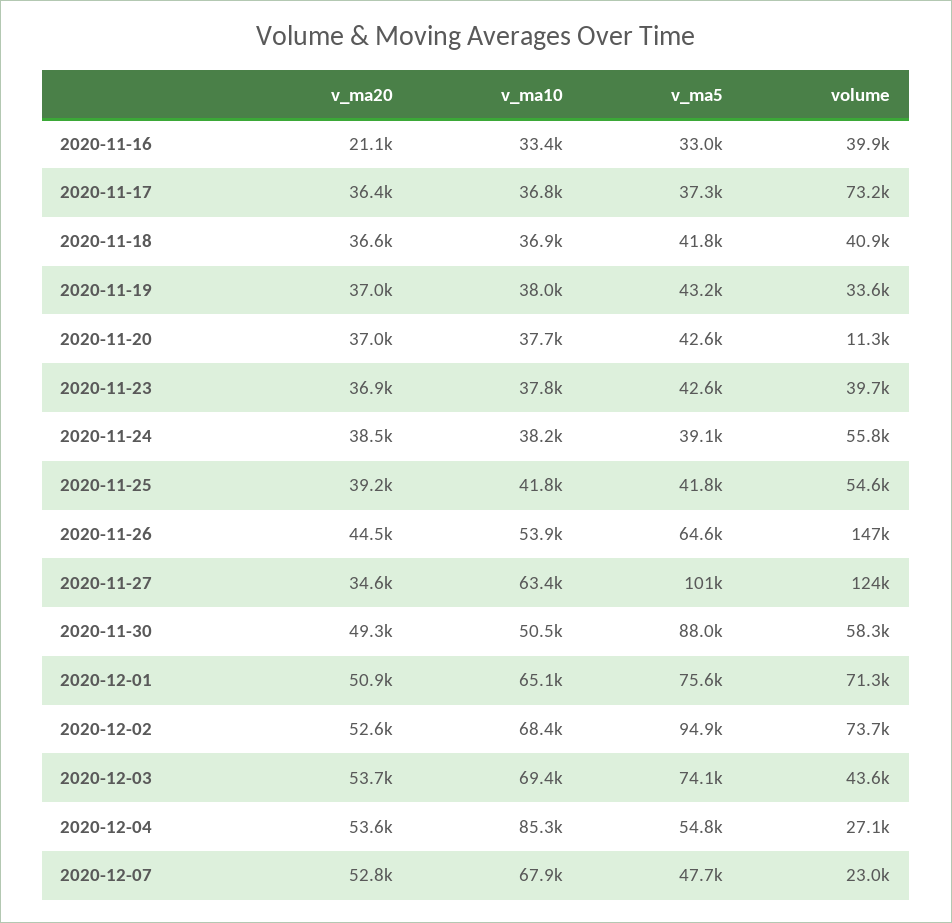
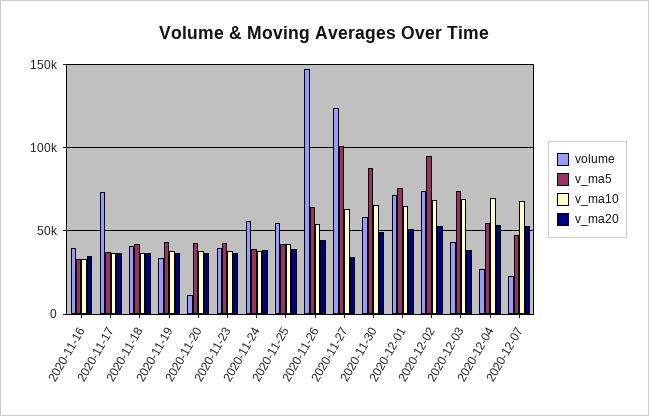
  {
    "v_ma20": {
-     "2020-11-16": 21100,
+     "2020-11-16": 35000,
      "2020-11-17": 36400,
      "2020-11-18": 36600,
      "2020-11-19": 37000,
      "2020-11-20": 37000,
      "2020-11-23": 36900,
      "2020-11-24": 38500,
      "2020-11-25": 39200,
      "2020-11-26": 44500,
      "2020-11-27": 34600,
      "2020-11-30": 49300,
      "2020-12-01": 50900,
      "2020-12-02": 52600,
-     "2020-12-03": 53700,
+     "2020-12-03": 40000,
      "2020-12-04": 53600,
      "2020-12-07": 52800
    },
    "v_ma10": {
      "2020-11-16": 33400,
      "2020-11-17": 36800,
      "2020-11-18": 36900,
      "2020-11-19": 38000,
      "2020-11-20": 37700,
      "2020-11-23": 37800,
      "2020-11-24": 38200,
      "2020-11-25": 41800,
      "2020-11-26": 53900,
      "2020-11-27": 63400,
-     "2020-11-30": 50500,
+     "2020-11-30": 65000,
      "2020-12-01": 65100,
      "2020-12-02": 68400,
      "2020-12-03": 69400,
-     "2020-12-04": 85300,
+     "2020-12-04": 70000,
      "2020-12-07": 67900
    },
    "v_ma5": {
      "2020-11-16": 33000,
      "2020-11-17": 37300,
      "2020-11-18": 41800,
      "2020-11-19": 43200,
      "2020-11-20": 42600,
      "2020-11-23": 42600,
      "2020-11-24": 39100,
      "2020-11-25": 41800,
      "2020-11-26": 64600,
      "2020-11-27": 101000,
      "2020-11-30": 88000,
      "2020-12-01": 75600,
      "2020-12-02": 94900,
      "2020-12-03": 74100,
      "2020-12-04": 54800,
      "2020-12-07": 47700
    },
    "volume": {
      "2020-11-16": 39900,
      "2020-11-17": 73200,
      "2020-11-18": 40900,
      "2020-11-19": 33600,
      "2020-11-20": 11300,
      "2020-11-23": 39700,
      "2020-11-24": 55800,
      "2020-11-25": 54600,
      "2020-11-26": 147000,
      "2020-11-27": 124000,
      "2020-11-30": 58300,
      "2020-12-01": 71300,
      "2020-12-02": 73700,
      "2020-12-03": 43600,
      "2020-12-04": 27100,
      "2020-12-07": 23000
    }
  }

